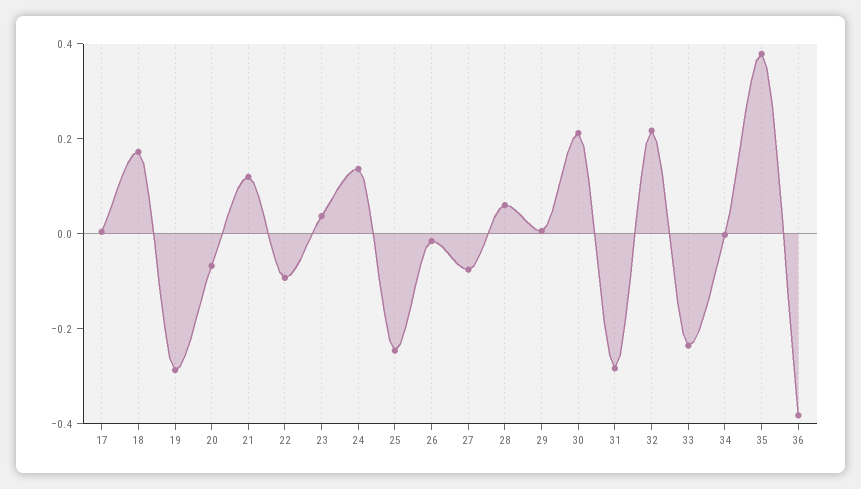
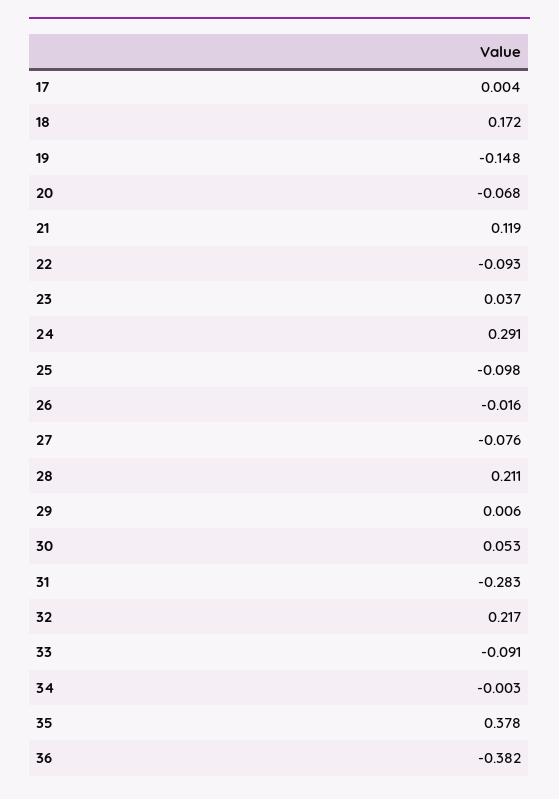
  {
    "17": 0.004,
    "18": 0.172,
-   "19": -0.3,
+   "19": -0.148,
    "20": -0.068,
    "21": 0.119,
    "22": -0.093,
    "23": 0.037,
-   "24": 0.15,
+   "24": 0.291,
-   "25": -0.25,
+   "25": -0.098,
    "26": -0.016,
    "27": -0.076,
-   "28": 0.05,
+   "28": 0.211,
    "29": 0.006,
-   "30": 0.2,
+   "30": 0.053,
    "31": -0.283,
    "32": 0.217,
-   "33": -0.25,
+   "33": -0.091,
    "34": -0.003,
    "35": 0.378,
    "36": -0.382
  }

